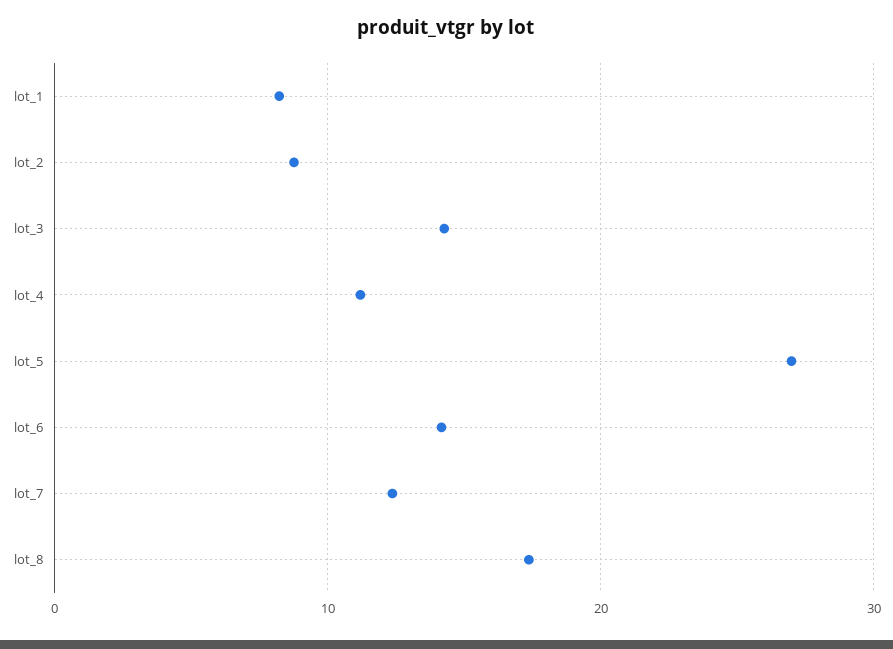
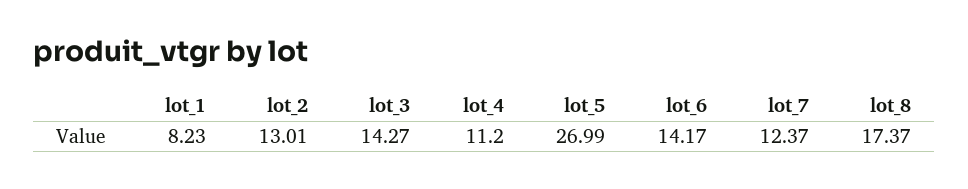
  {
    "lot_1": 8.23,
-   "lot_2": 9,
+   "lot_2": 13.01,
    "lot_3": 14.27,
    "lot_4": 11.2,
    "lot_5": 26.99,
    "lot_6": 14.17,
    "lot_7": 12.37,
    "lot_8": 17.37
  }

